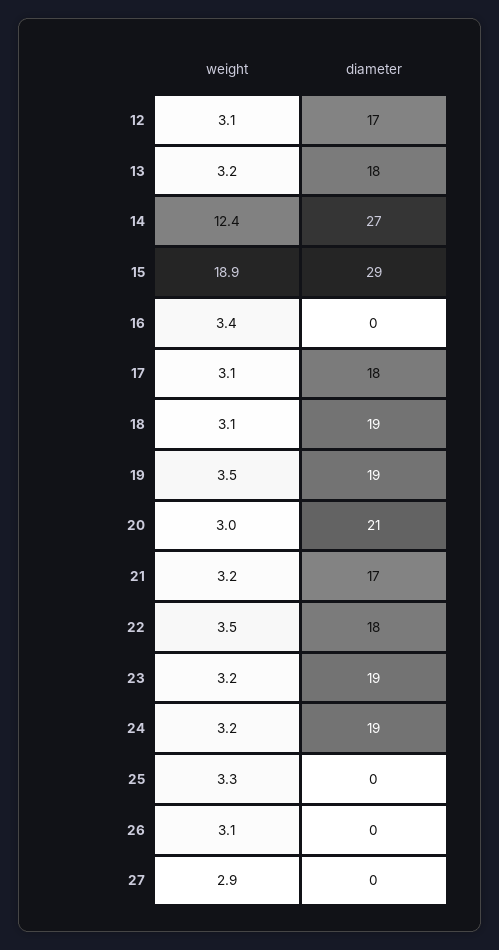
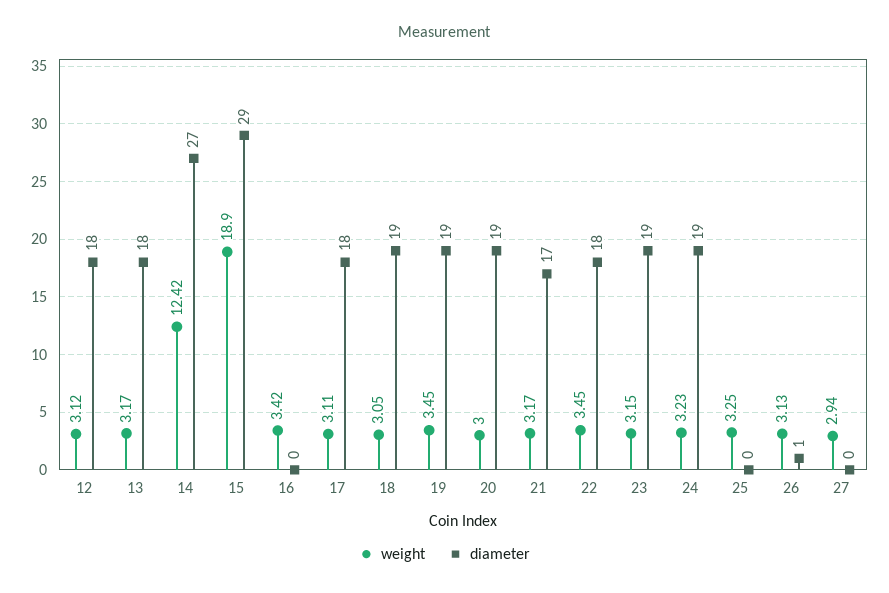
  {
    "weight": {
      "12": 3.12,
      "13": 3.17,
      "14": 12.42,
      "15": 18.9,
      "16": 3.42,
      "17": 3.11,
      "18": 3.05,
      "19": 3.45,
      "20": 3,
      "21": 3.17,
      "22": 3.45,
      "23": 3.15,
      "24": 3.23,
      "25": 3.25,
      "26": 3.13,
      "27": 2.94
    },
    "diameter": {
-     "12": 17,
+     "12": 18,
      "13": 18,
      "14": 27,
      "15": 29,
      "16": 0,
      "17": 18,
      "18": 19,
      "19": 19,
-     "20": 21,
+     "20": 19,
      "21": 17,
      "22": 18,
      "23": 19,
      "24": 19,
      "25": 0,
-     "26": 0,
+     "26": 1,
      "27": 0
    }
  }

